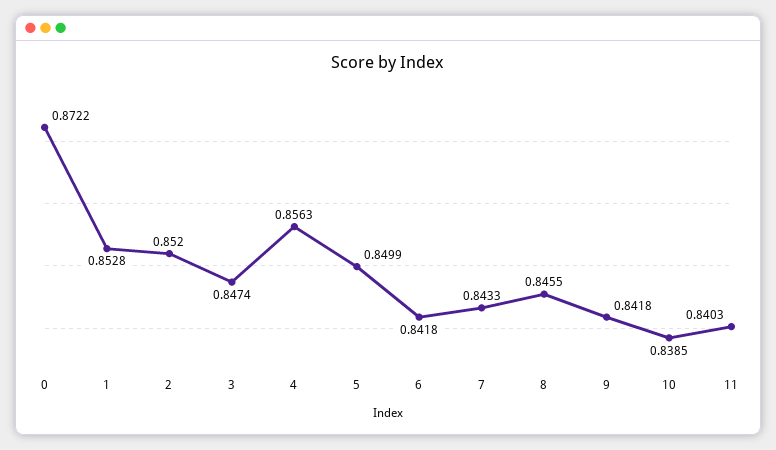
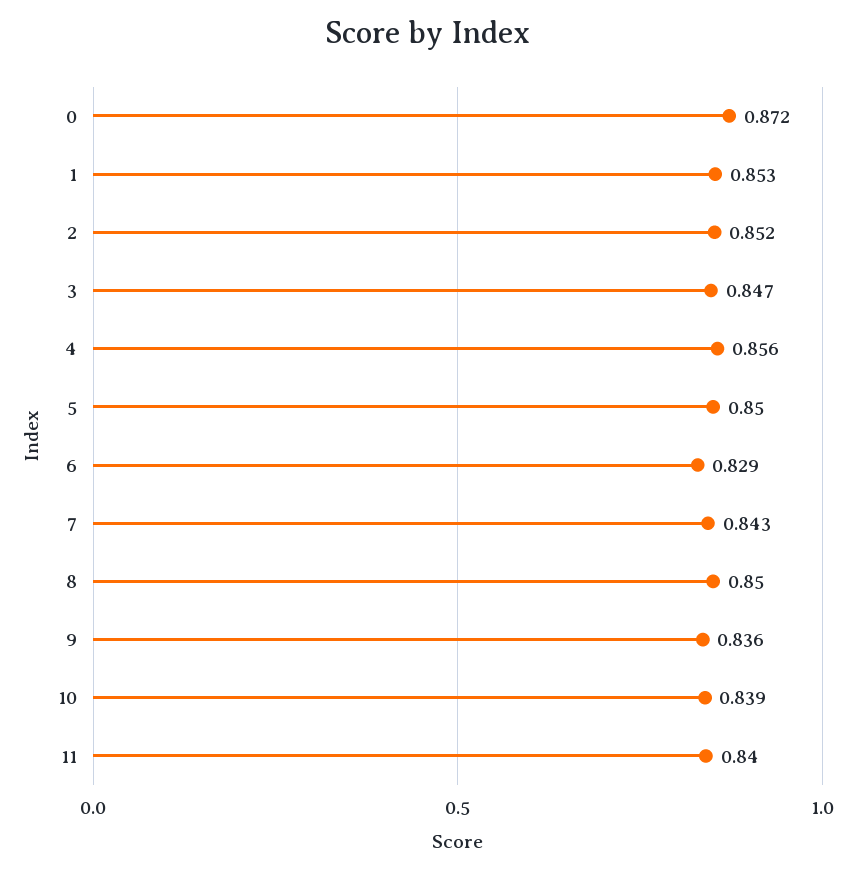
  {
    "0": 0.8722,
    "1": 0.8528,
    "2": 0.852,
    "3": 0.8474,
    "4": 0.8563,
    "5": 0.8499,
-   "6": 0.8418,
+   "6": 0.829,
    "7": 0.8433,
-   "8": 0.8455,
+   "8": 0.85,
-   "9": 0.8418,
+   "9": 0.836,
    "10": 0.8385,
    "11": 0.8403
  }

